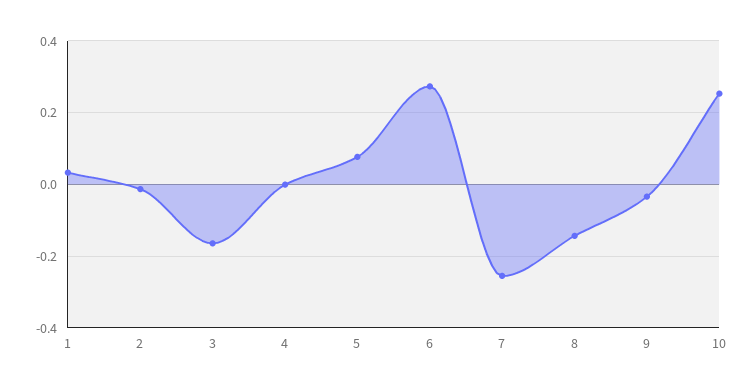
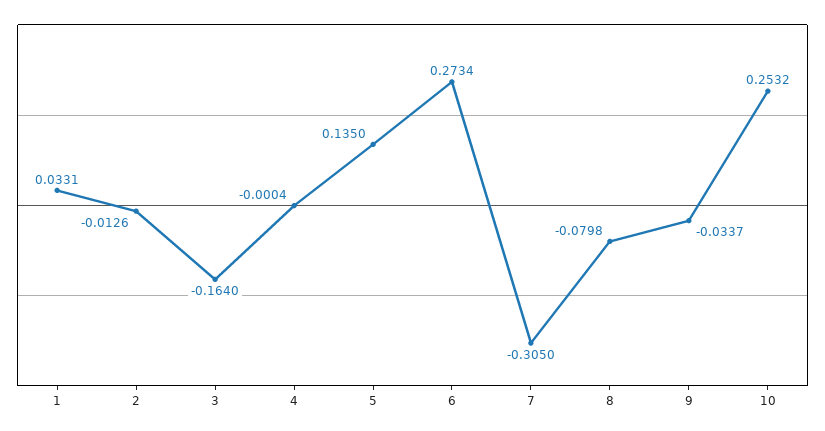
  {
    "1": 0.0331,
    "2": -0.0126,
    "3": -0.164,
    "4": -0.0004,
-   "5": 0.08,
+   "5": 0.135,
    "6": 0.2734,
-   "7": -0.26,
+   "7": -0.305,
-   "8": -0.14,
+   "8": -0.0798,
    "9": -0.0337,
    "10": 0.2532
  }

